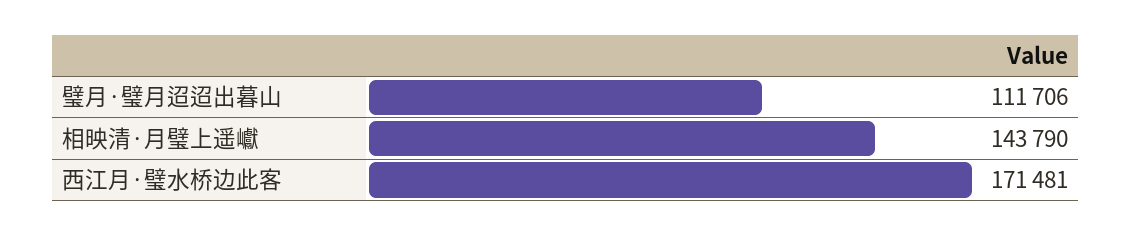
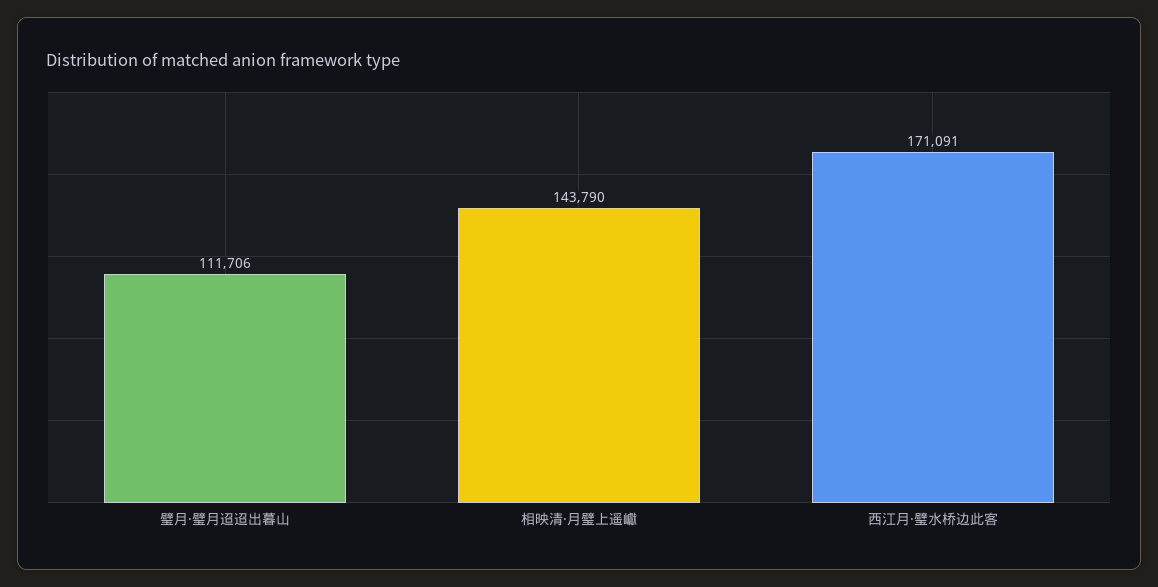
  {
    "璧月·璧月迢迢出暮山": 111706,
    "相映清·月璧上遥巘": 143790,
-   "西江月·璧水桥边此客": 171481
+   "西江月·璧水桥边此客": 171091
  }

